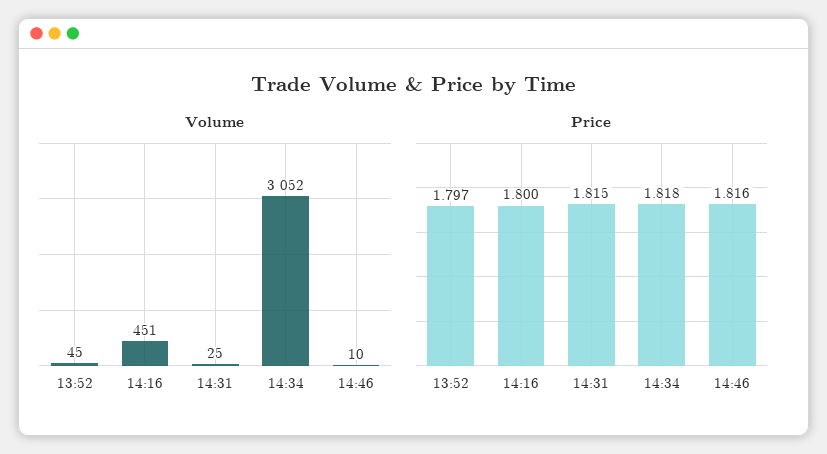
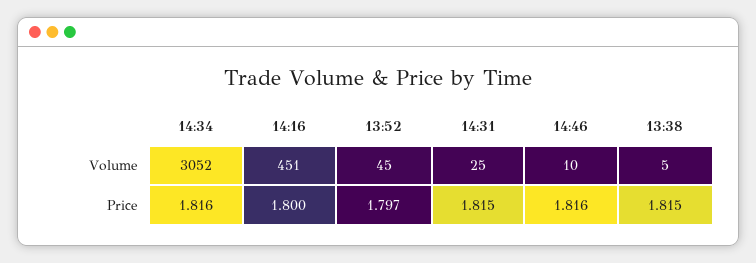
  {
    "Volume": {
      "13:52": 45,
      "14:16": 451,
      "14:31": 25,
      "14:34": 3052,
-     "14:46": 10
+     "14:46": 10,
+     "13:38": 5
    },
    "Price": {
      "13:52": 1.797,
      "14:16": 1.8,
      "14:31": 1.815,
-     "14:34": 1.818,
+     "14:34": 1.816,
-     "14:46": 1.816
+     "14:46": 1.816,
+     "13:38": 1.815
    }
  }

